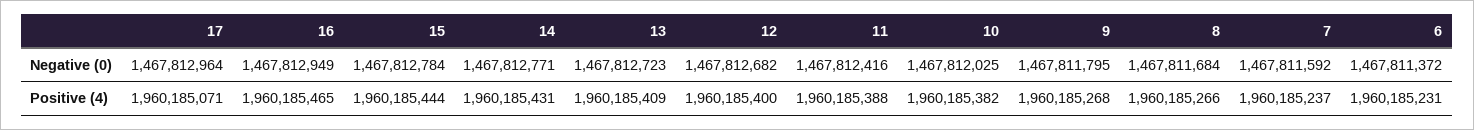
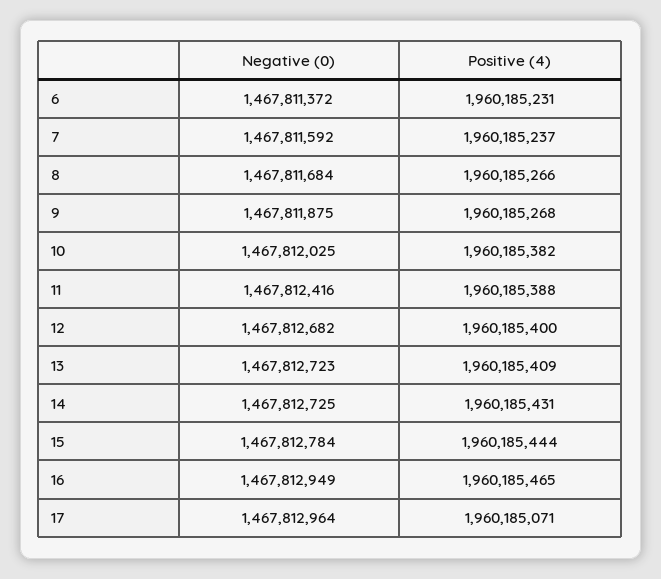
  {
    "17": {
      "Negative (0)": 1467812964,
      "Positive (4)": 1960185071
    },
    "16": {
      "Negative (0)": 1467812949,
      "Positive (4)": 1960185465
    },
    "15": {
      "Negative (0)": 1467812784,
      "Positive (4)": 1960185444
    },
    "14": {
-     "Negative (0)": 1467812771,
+     "Negative (0)": 1467812725,
      "Positive (4)": 1960185431
    },
    "13": {
      "Negative (0)": 1467812723,
      "Positive (4)": 1960185409
    },
    "12": {
      "Negative (0)": 1467812682,
      "Positive (4)": 1960185400
    },
    "11": {
      "Negative (0)": 1467812416,
      "Positive (4)": 1960185388
    },
    "10": {
      "Negative (0)": 1467812025,
      "Positive (4)": 1960185382
    },
    "9": {
-     "Negative (0)": 1467811795,
+     "Negative (0)": 1467811875,
      "Positive (4)": 1960185268
    },
    "8": {
      "Negative (0)": 1467811684,
      "Positive (4)": 1960185266
    },
    "7": {
      "Negative (0)": 1467811592,
      "Positive (4)": 1960185237
    },
    "6": {
      "Negative (0)": 1467811372,
      "Positive (4)": 1960185231
    }
  }

